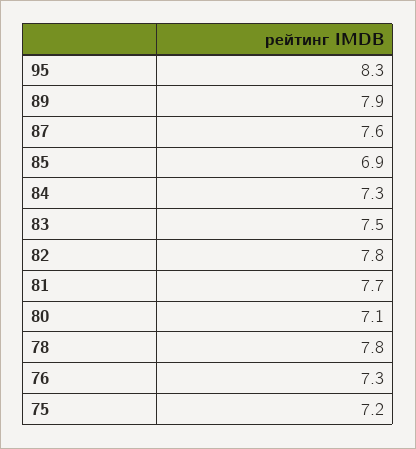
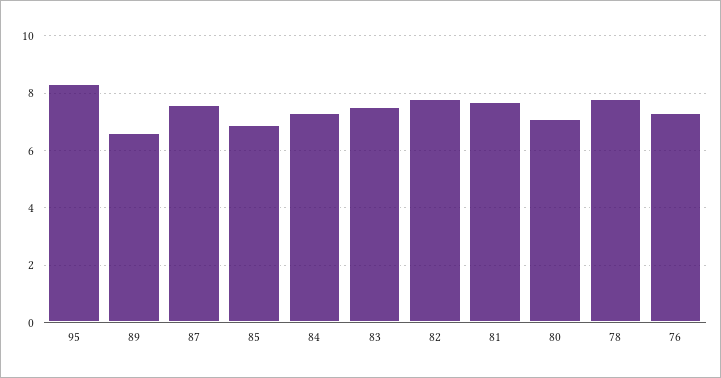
  {
    "95": 8.3,
-   "89": 7.9,
+   "89": 6.5,
    "87": 7.6,
    "85": 6.9,
    "84": 7.3,
    "83": 7.5,
    "82": 7.8,
    "81": 7.7,
    "80": 7.1,
    "78": 7.8,
-   "76": 7.3,
+   "76": 7.3
-   "75": 7.2
  }

